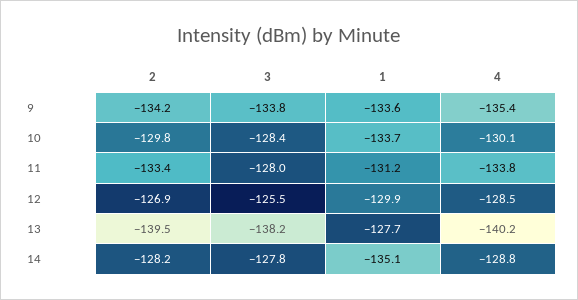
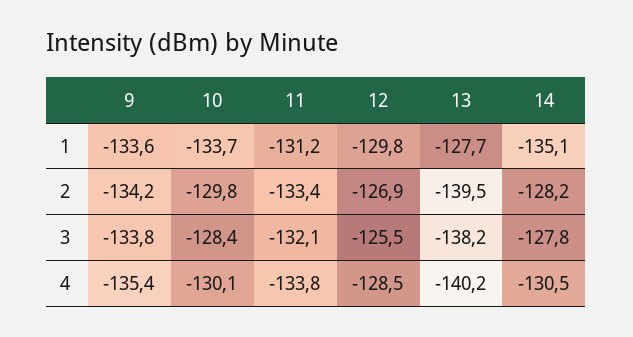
  {
    "2": {
      "9": -134.2,
      "10": -129.8,
      "11": -133.4,
      "12": -126.9,
      "13": -139.5,
      "14": -128.2
    },
    "3": {
      "9": -133.8,
      "10": -128.4,
-     "11": -128,
+     "11": -132.1,
      "12": -125.5,
      "13": -138.2,
      "14": -127.8
    },
    "1": {
      "9": -133.6,
      "10": -133.7,
      "11": -131.2,
-     "12": -129.9,
+     "12": -129.8,
      "13": -127.7,
      "14": -135.1
    },
    "4": {
      "9": -135.4,
      "10": -130.1,
      "11": -133.8,
      "12": -128.5,
      "13": -140.2,
-     "14": -128.8
+     "14": -130.5
    }
  }

